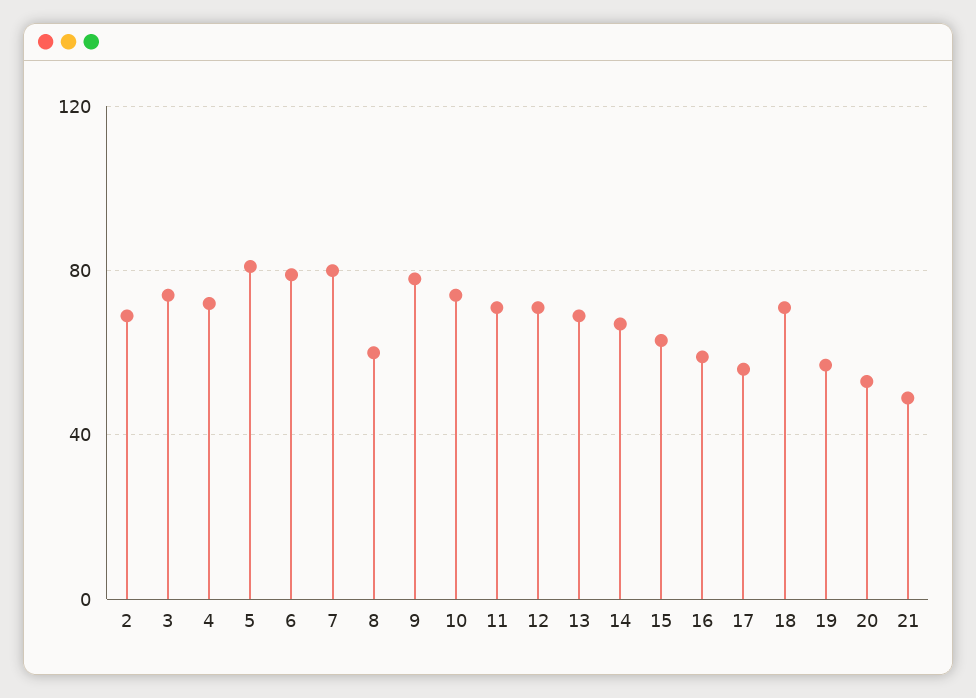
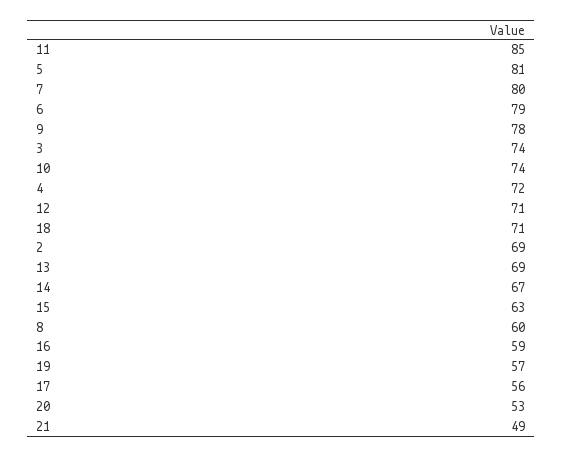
  {
    "2": 69,
    "3": 74,
    "4": 72,
    "5": 81,
    "6": 79,
    "7": 80,
    "8": 60,
    "9": 78,
    "10": 74,
-   "11": 70,
+   "11": 85,
    "12": 71,
    "13": 69,
    "14": 67,
    "15": 63,
    "16": 59,
    "17": 56,
    "18": 71,
    "19": 57,
    "20": 53,
    "21": 49
  }

